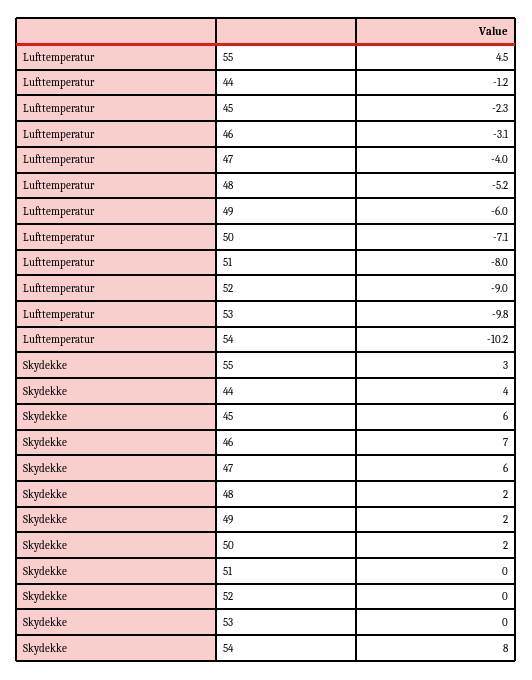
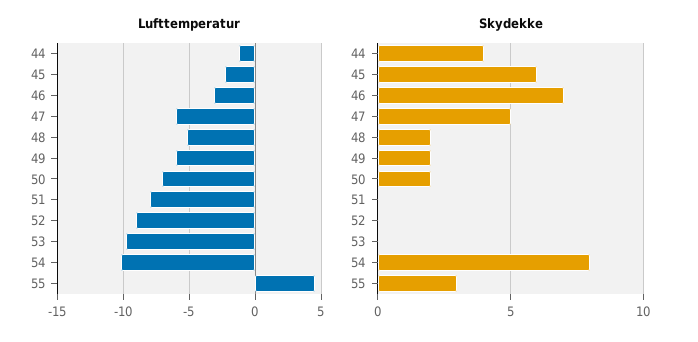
  {
    "Lufttemperatur": {
      "55": 4.5,
      "44": -1.2,
      "45": -2.3,
      "46": -3.1,
-     "47": -4,
+     "47": -6,
      "48": -5.2,
      "49": -6,
      "50": -7.1,
      "51": -8,
      "52": -9,
      "53": -9.8,
      "54": -10.2
    },
    "Skydekke": {
      "55": 3,
      "44": 4,
      "45": 6,
      "46": 7,
-     "47": 6,
+     "47": 5,
      "48": 2,
      "49": 2,
      "50": 2,
      "51": 0,
      "52": 0,
      "53": 0,
      "54": 8
    }
  }

